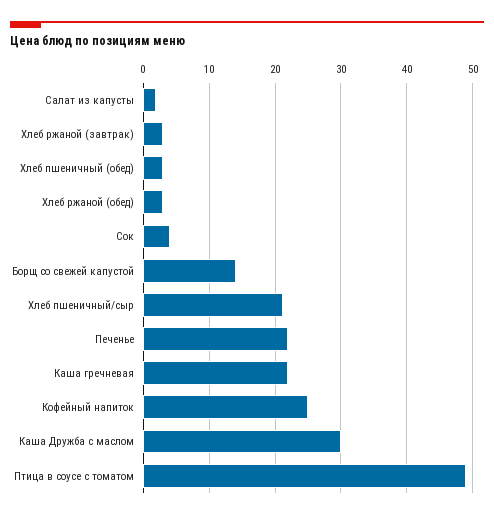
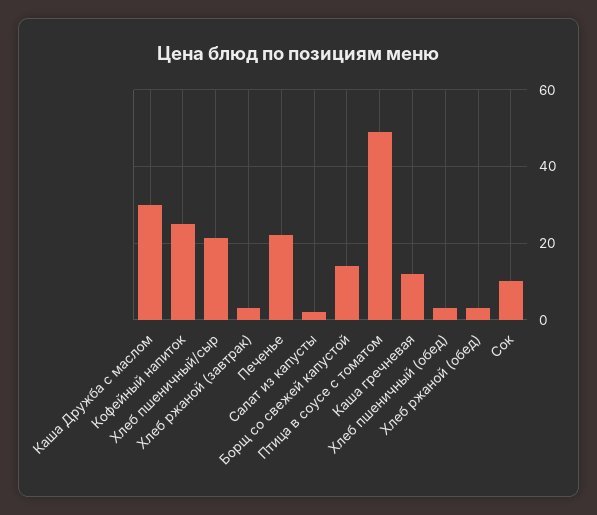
  {
    "Салат из капусты": 2,
    "Хлеб ржаной (завтрак)": 3,
    "Хлеб пшеничный (обед)": 3,
    "Хлеб ржаной (обед)": 3,
-   "Сок": 4,
+   "Сок": 10,
    "Борщ со свежей капустой": 14,
    "Хлеб пшеничный/сыр": 21,
    "Печенье": 22,
-   "Каша гречневая": 22,
+   "Каша гречневая": 12,
    "Кофейный напиток": 25,
    "Каша Дружба с маслом": 30,
    "Птица в соусе с томатом": 49
  }

